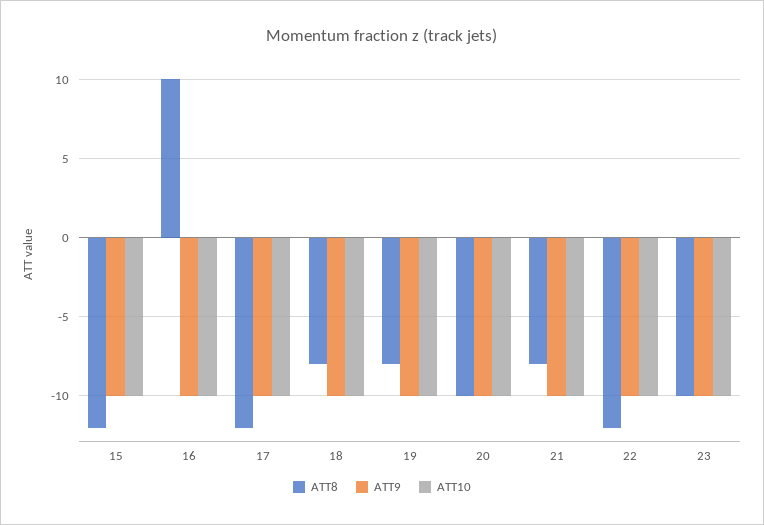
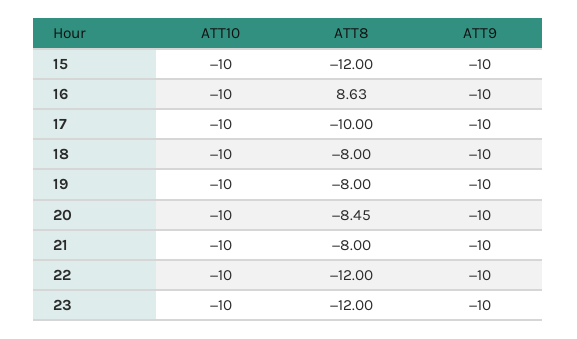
  {
    "ATT8": {
      "15": -12,
-     "16": 10,
+     "16": 8.63,
-     "17": -12,
+     "17": -10,
      "18": -8,
      "19": -8,
-     "20": -10,
+     "20": -8.45,
      "21": -8,
      "22": -12,
-     "23": -10
+     "23": -12
    },
    "ATT9": {
      "15": -10,
      "16": -10,
      "17": -10,
      "18": -10,
      "19": -10,
      "20": -10,
      "21": -10,
      "22": -10,
      "23": -10
    },
    "ATT10": {
      "15": -10,
      "16": -10,
      "17": -10,
      "18": -10,
      "19": -10,
      "20": -10,
      "21": -10,
      "22": -10,
      "23": -10
    }
  }

